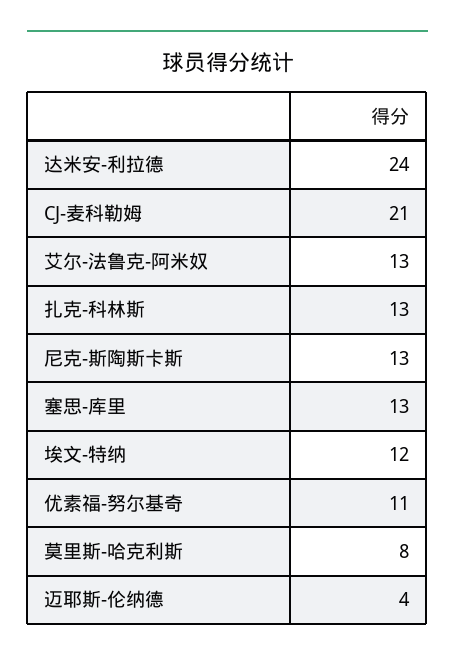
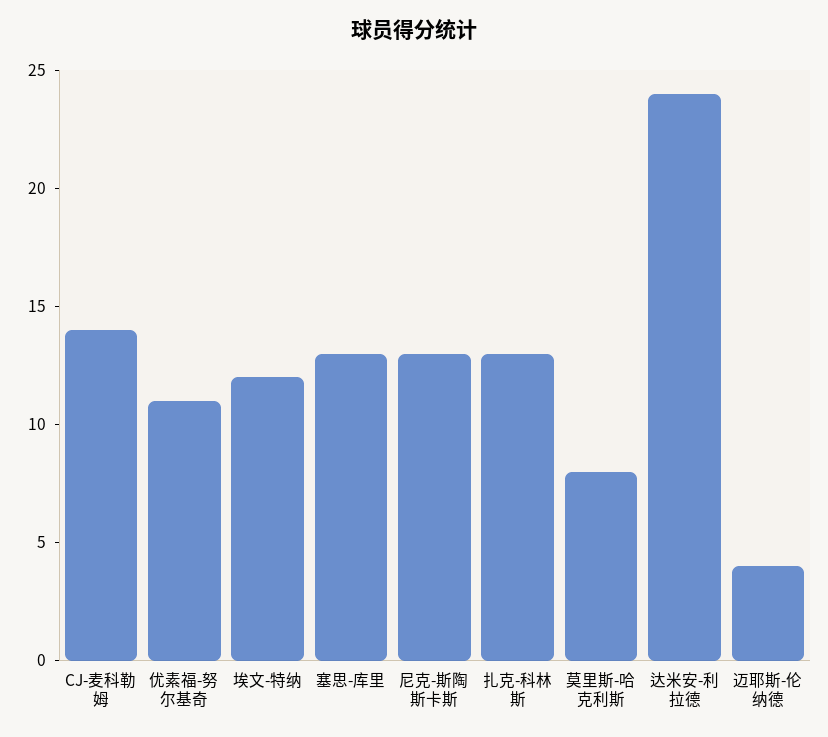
  {
    "达米安-利拉德": 24,
-   "CJ-麦科勒姆": 21,
+   "CJ-麦科勒姆": 14,
-   "艾尔-法鲁克-阿米奴": 13,
    "扎克-科林斯": 13,
    "尼克-斯陶斯卡斯": 13,
    "塞思-库里": 13,
    "埃文-特纳": 12,
    "优素福-努尔基奇": 11,
    "莫里斯-哈克利斯": 8,
    "迈耶斯-伦纳德": 4
  }

